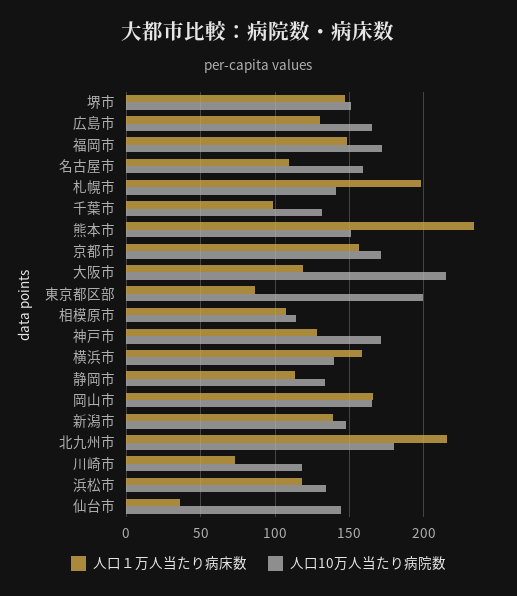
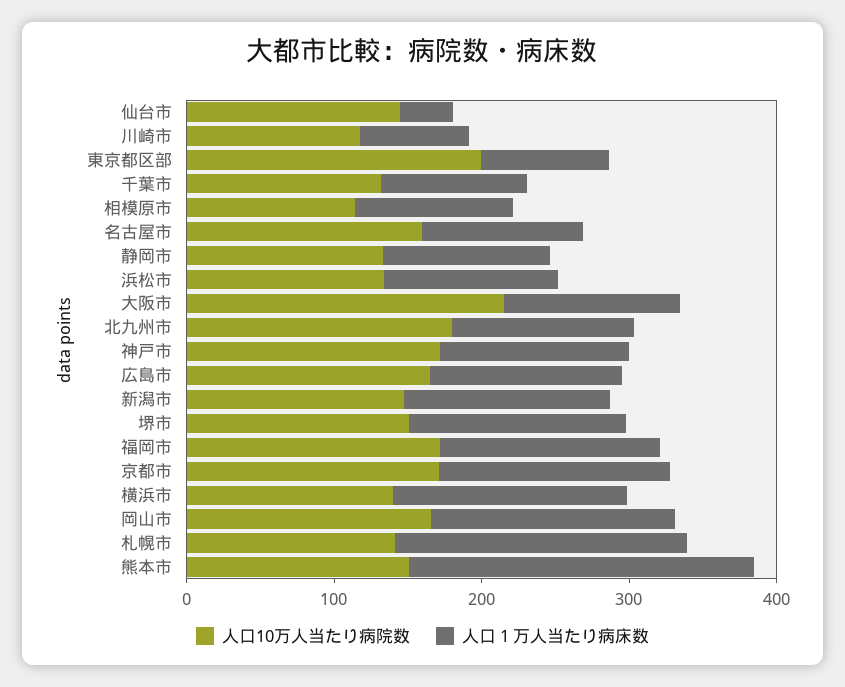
  {
    "人口１万人当たり病床数": {
      "堺市": 145,
      "広島市": 130,
      "福岡市": 150,
      "名古屋市": 110,
      "札幌市": 200,
      "千葉市": 100,
      "熊本市": 235,
      "京都市": 155,
      "大阪市": 120,
      "東京都区部": 85,
      "相模原市": 110,
      "神戸市": 130,
      "横浜市": 160,
      "静岡市": 115,
      "岡山市": 165,
      "新潟市": 140,
-     "北九州市": 215,
+     "北九州市": 120,
      "川崎市": 75,
      "浜松市": 120,
      "仙台市": 35
    },
    "人口10万人当たり病院数": {
      "堺市": 150,
      "広島市": 165,
      "福岡市": 170,
      "名古屋市": 160,
      "札幌市": 140,
      "千葉市": 130,
      "熊本市": 150,
      "京都市": 170,
      "大阪市": 215,
      "東京都区部": 200,
      "相模原市": 115,
      "神戸市": 170,
      "横浜市": 140,
      "静岡市": 135,
      "岡山市": 165,
      "新潟市": 150,
      "北九州市": 180,
      "川崎市": 120,
      "浜松市": 135,
      "仙台市": 145
    }
  }

